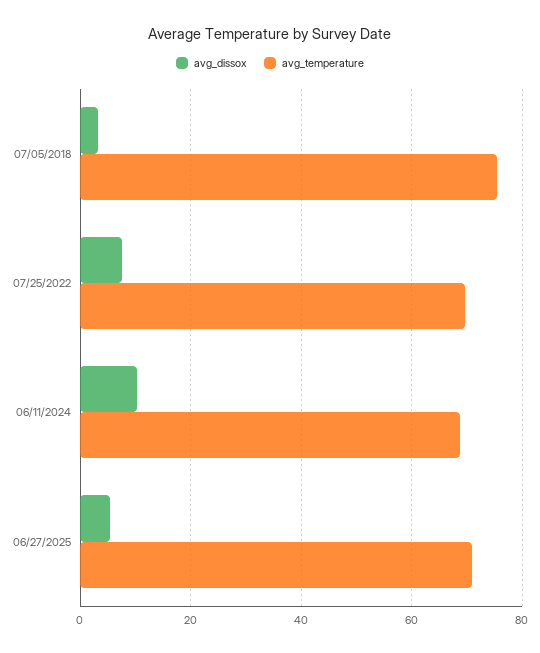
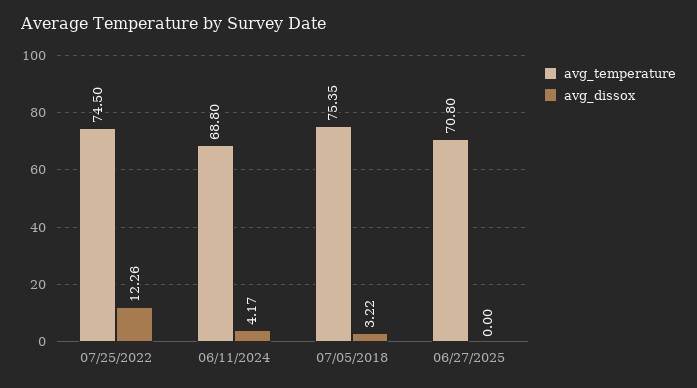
  {
    "avg_dissox": {
      "07/05/2018": 3.22,
-     "07/25/2022": 8,
+     "07/25/2022": 12.26,
-     "06/11/2024": 10,
+     "06/11/2024": 4.17,
-     "06/27/2025": 6
+     "06/27/2025": 0
    },
    "avg_temperature": {
      "07/05/2018": 75.35,
-     "07/25/2022": 70,
+     "07/25/2022": 74.5,
      "06/11/2024": 68.8,
      "06/27/2025": 70.8
    }
  }

